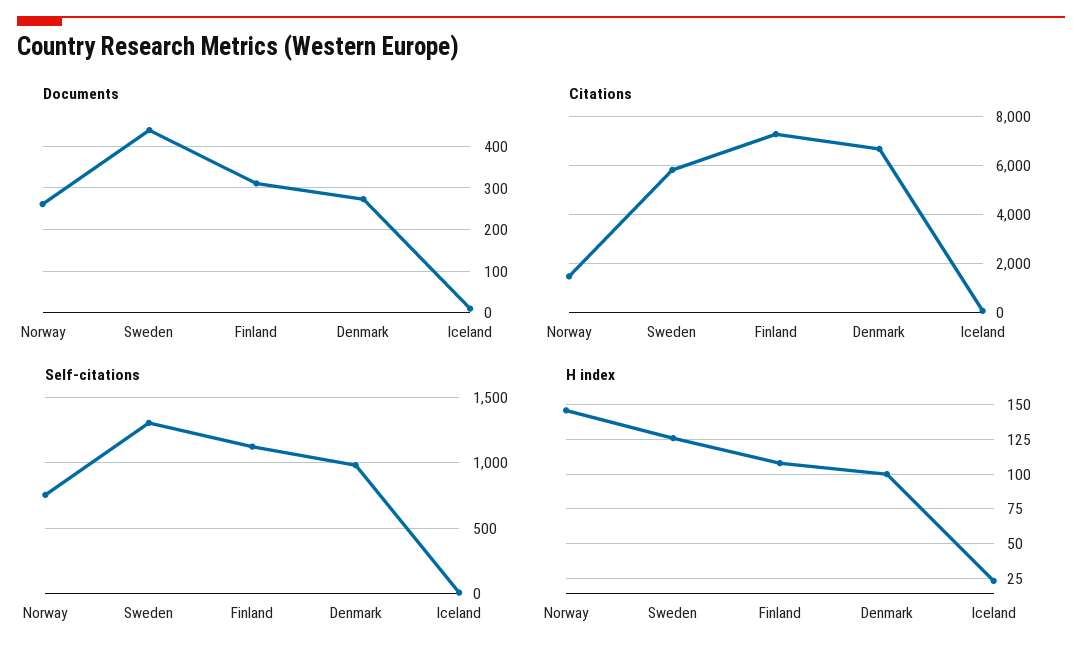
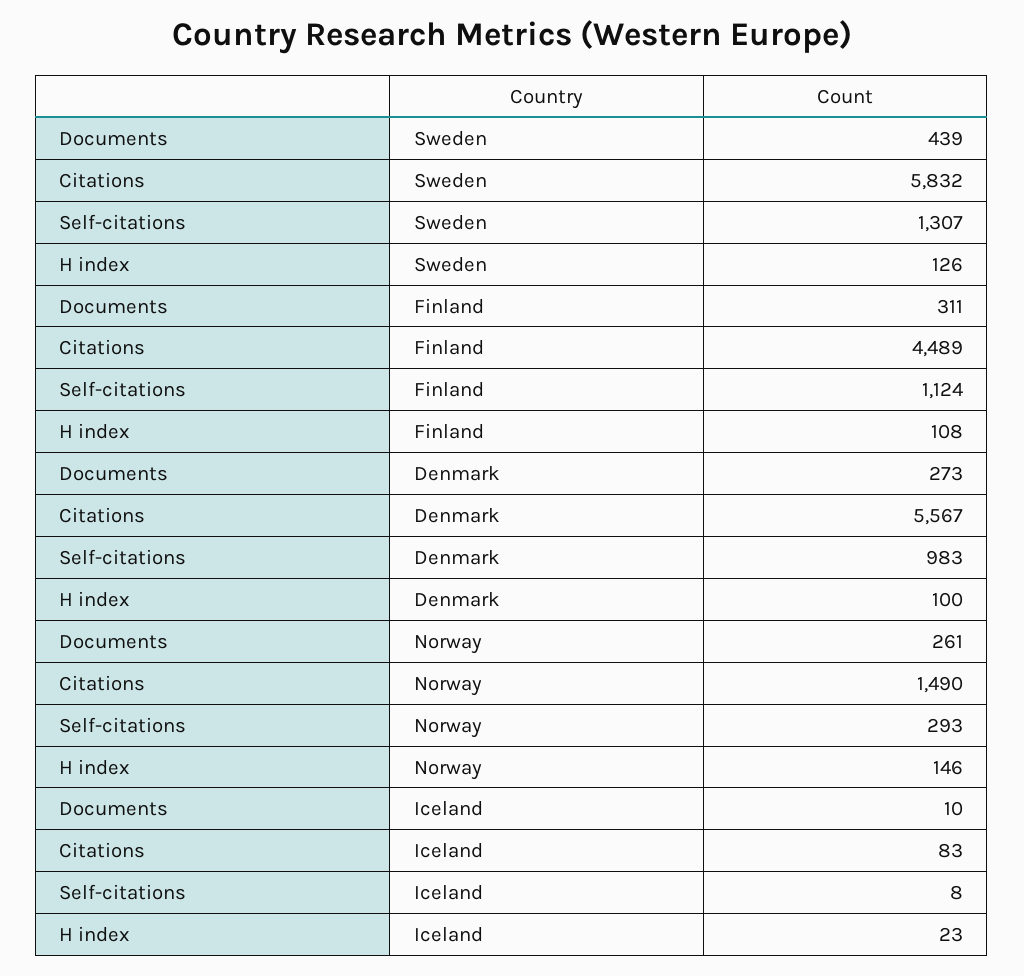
  {
    "Documents": {
      "Norway": 261,
      "Sweden": 439,
      "Finland": 311,
      "Denmark": 273,
      "Iceland": 10
    },
    "Citations": {
      "Norway": 1490,
      "Sweden": 5832,
-     "Finland": 7250,
+     "Finland": 4489,
-     "Denmark": 6750,
+     "Denmark": 5567,
      "Iceland": 83
    },
    "Self-citations": {
-     "Norway": 750,
+     "Norway": 293,
      "Sweden": 1307,
      "Finland": 1124,
      "Denmark": 983,
      "Iceland": 8
    },
    "H index": {
      "Norway": 146,
      "Sweden": 126,
      "Finland": 108,
      "Denmark": 100,
      "Iceland": 23
    }
  }

